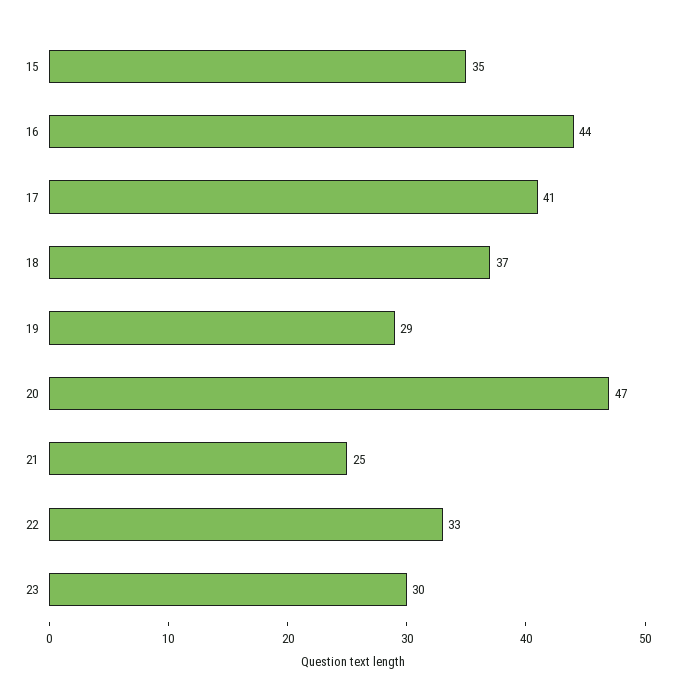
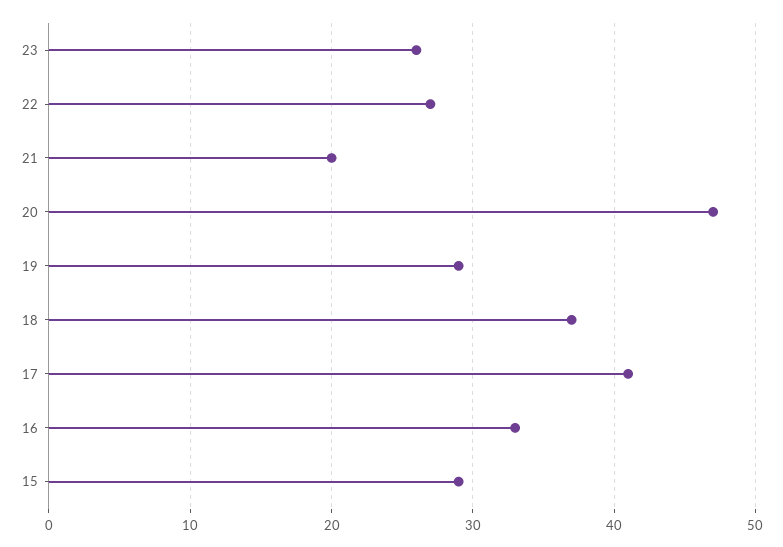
  {
-   "15": 35,
+   "15": 29,
-   "16": 44,
+   "16": 33,
    "17": 41,
    "18": 37,
    "19": 29,
    "20": 47,
-   "21": 25,
+   "21": 20,
-   "22": 33,
+   "22": 27,
-   "23": 30
+   "23": 26
  }

